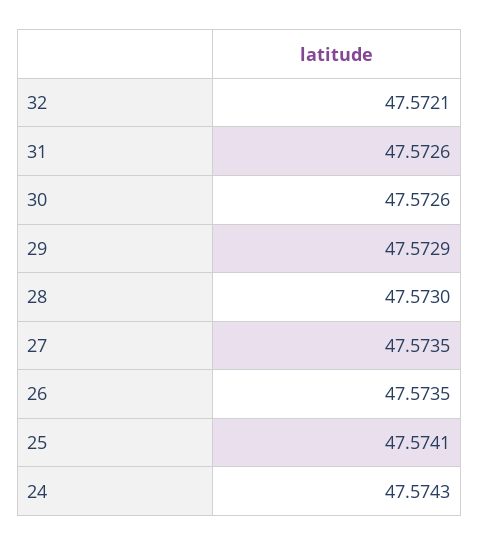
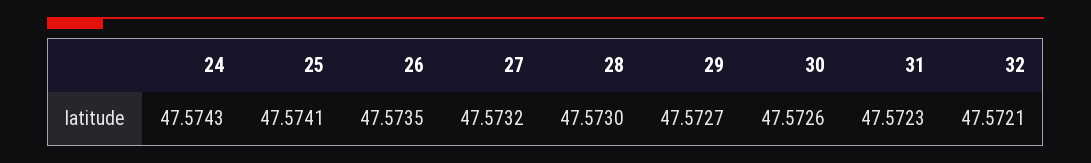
  {
    "32": 47.5721,
-   "31": 47.5726,
+   "31": 47.5723,
    "30": 47.5726,
-   "29": 47.5729,
+   "29": 47.5727,
    "28": 47.573,
-   "27": 47.5735,
+   "27": 47.5732,
    "26": 47.5735,
    "25": 47.5741,
    "24": 47.5743
  }

